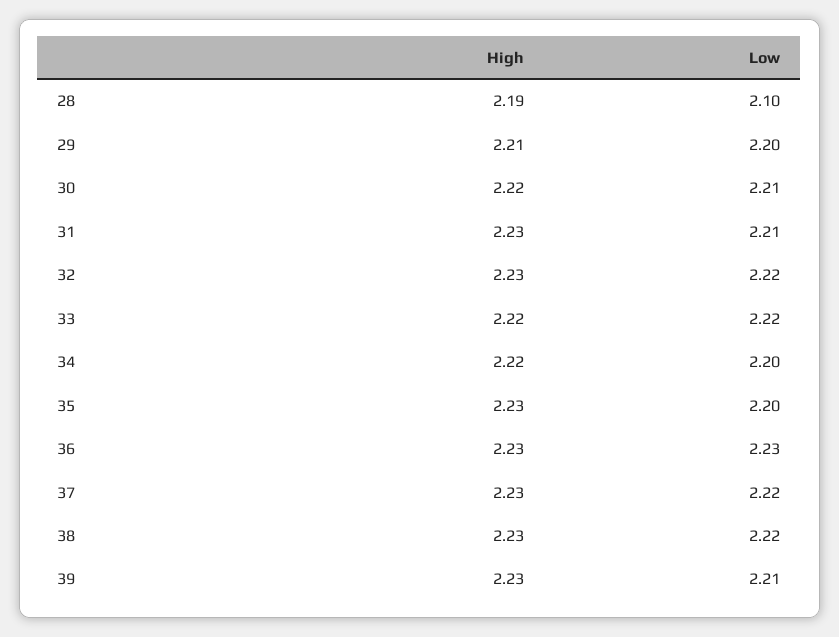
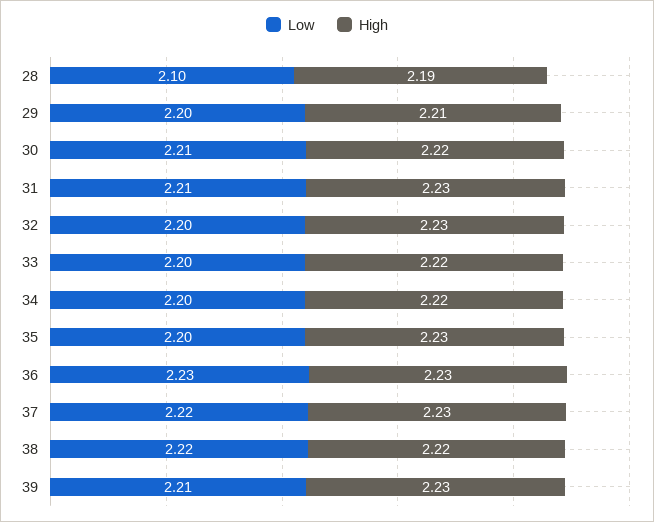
  {
    "High": {
      "28": 2.19,
      "29": 2.21,
      "30": 2.22,
      "31": 2.23,
      "32": 2.23,
      "33": 2.22,
      "34": 2.22,
      "35": 2.23,
      "36": 2.23,
      "37": 2.23,
-     "38": 2.23,
+     "38": 2.22,
      "39": 2.23
    },
    "Low": {
      "28": 2.1,
      "29": 2.2,
      "30": 2.21,
      "31": 2.21,
-     "32": 2.22,
+     "32": 2.2,
-     "33": 2.22,
+     "33": 2.2,
      "34": 2.2,
      "35": 2.2,
      "36": 2.23,
      "37": 2.22,
      "38": 2.22,
      "39": 2.21
    }
  }

